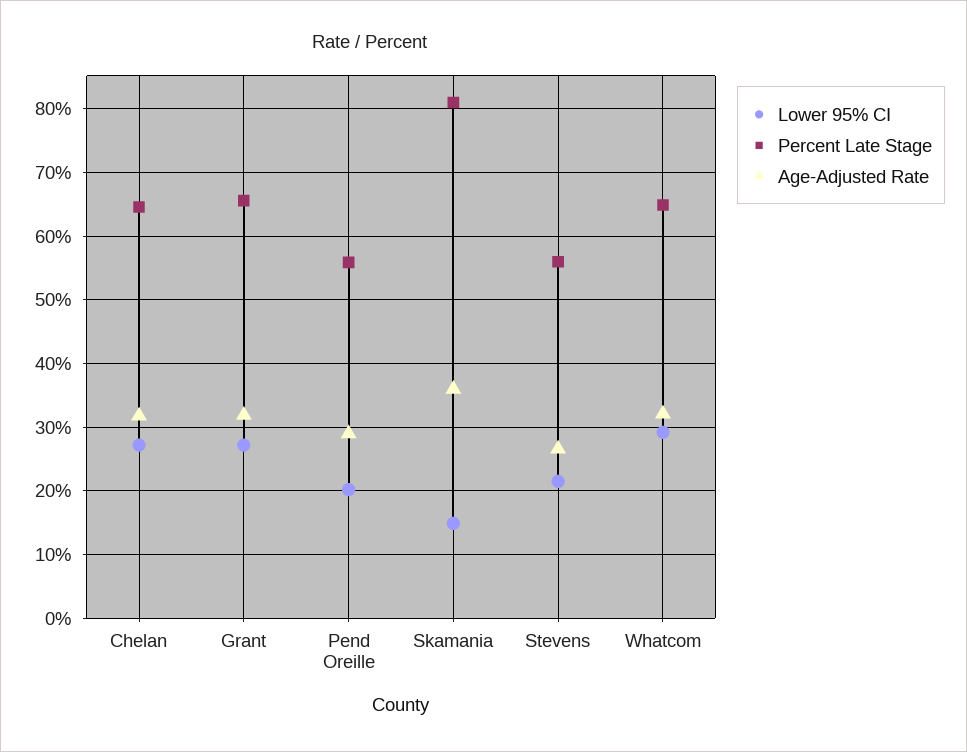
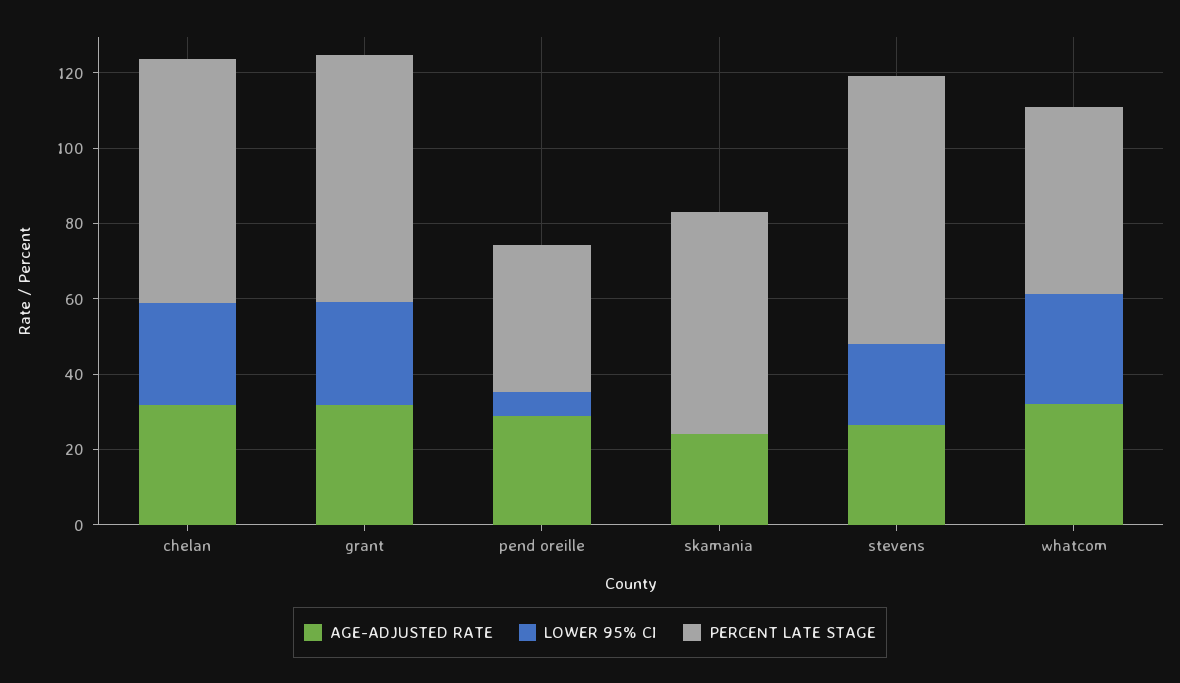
  {
    "Lower 95% CI": {
      "Chelan": 27,
      "Grant": 27,
-     "Pend Oreille": 20,
+     "Pend Oreille": 5,
-     "Skamania": 15,
+     "Skamania": 0,
      "Stevens": 22,
      "Whatcom": 29
    },
    "Percent Late Stage": {
      "Chelan": 65,
      "Grant": 66,
-     "Pend Oreille": 56,
+     "Pend Oreille": 40,
-     "Skamania": 81,
+     "Skamania": 60,
-     "Stevens": 56,
+     "Stevens": 70,
-     "Whatcom": 65
+     "Whatcom": 50
    },
    "Age-Adjusted Rate": {
      "Chelan": 32,
      "Grant": 32,
      "Pend Oreille": 29,
-     "Skamania": 36,
+     "Skamania": 25,
      "Stevens": 27,
      "Whatcom": 32
    }
  }

